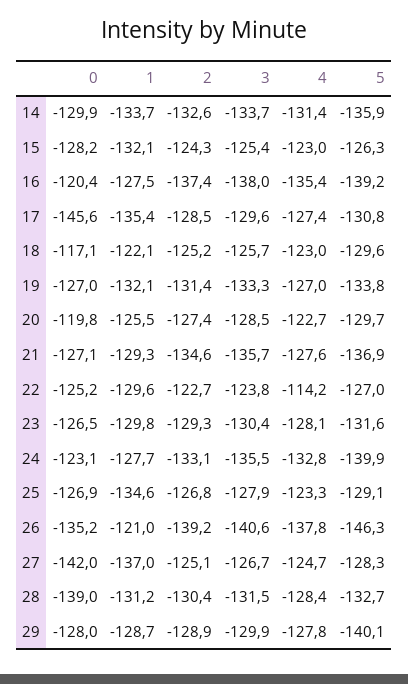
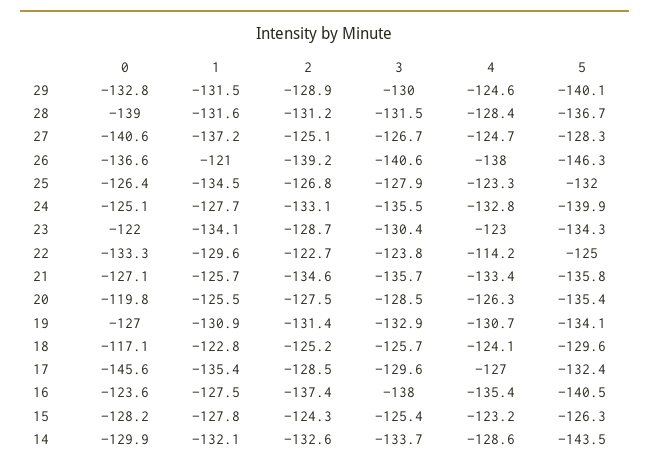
  {
    "0": {
      "14": -129.9,
      "15": -128.2,
-     "16": -120.4,
+     "16": -123.6,
      "17": -145.6,
      "18": -117.1,
      "19": -127,
      "20": -119.8,
      "21": -127.1,
-     "22": -125.2,
+     "22": -133.3,
-     "23": -126.5,
+     "23": -122,
-     "24": -123.1,
+     "24": -125.1,
-     "25": -126.9,
+     "25": -126.4,
-     "26": -135.2,
+     "26": -136.6,
-     "27": -142,
+     "27": -140.6,
      "28": -139,
-     "29": -128
+     "29": -132.8
    },
    "1": {
-     "14": -133.7,
+     "14": -132.1,
-     "15": -132.1,
+     "15": -127.8,
      "16": -127.5,
      "17": -135.4,
-     "18": -122.1,
+     "18": -122.8,
-     "19": -132.1,
+     "19": -130.9,
      "20": -125.5,
-     "21": -129.3,
+     "21": -125.7,
      "22": -129.6,
-     "23": -129.8,
+     "23": -134.1,
      "24": -127.7,
-     "25": -134.6,
+     "25": -134.5,
      "26": -121,
-     "27": -137,
+     "27": -137.2,
-     "28": -131.2,
+     "28": -131.6,
-     "29": -128.7
+     "29": -131.5
    },
    "2": {
      "14": -132.6,
      "15": -124.3,
      "16": -137.4,
      "17": -128.5,
      "18": -125.2,
      "19": -131.4,
-     "20": -127.4,
+     "20": -127.5,
      "21": -134.6,
      "22": -122.7,
-     "23": -129.3,
+     "23": -128.7,
      "24": -133.1,
      "25": -126.8,
      "26": -139.2,
      "27": -125.1,
-     "28": -130.4,
+     "28": -131.2,
      "29": -128.9
    },
    "3": {
      "14": -133.7,
      "15": -125.4,
      "16": -138,
      "17": -129.6,
      "18": -125.7,
-     "19": -133.3,
+     "19": -132.9,
      "20": -128.5,
      "21": -135.7,
      "22": -123.8,
      "23": -130.4,
      "24": -135.5,
      "25": -127.9,
      "26": -140.6,
      "27": -126.7,
      "28": -131.5,
-     "29": -129.9
+     "29": -130
    },
    "4": {
-     "14": -131.4,
+     "14": -128.6,
-     "15": -123,
+     "15": -123.2,
      "16": -135.4,
-     "17": -127.4,
+     "17": -127,
-     "18": -123,
+     "18": -124.1,
-     "19": -127,
+     "19": -130.7,
-     "20": -122.7,
+     "20": -126.3,
-     "21": -127.6,
+     "21": -133.4,
      "22": -114.2,
-     "23": -128.1,
+     "23": -123,
      "24": -132.8,
      "25": -123.3,
-     "26": -137.8,
+     "26": -138,
      "27": -124.7,
      "28": -128.4,
-     "29": -127.8
+     "29": -124.6
    },
    "5": {
-     "14": -135.9,
+     "14": -143.5,
      "15": -126.3,
-     "16": -139.2,
+     "16": -140.5,
-     "17": -130.8,
+     "17": -132.4,
      "18": -129.6,
-     "19": -133.8,
+     "19": -134.1,
-     "20": -129.7,
+     "20": -135.4,
-     "21": -136.9,
+     "21": -135.8,
-     "22": -127,
+     "22": -125,
-     "23": -131.6,
+     "23": -134.3,
      "24": -139.9,
-     "25": -129.1,
+     "25": -132,
      "26": -146.3,
      "27": -128.3,
-     "28": -132.7,
+     "28": -136.7,
      "29": -140.1
    }
  }

